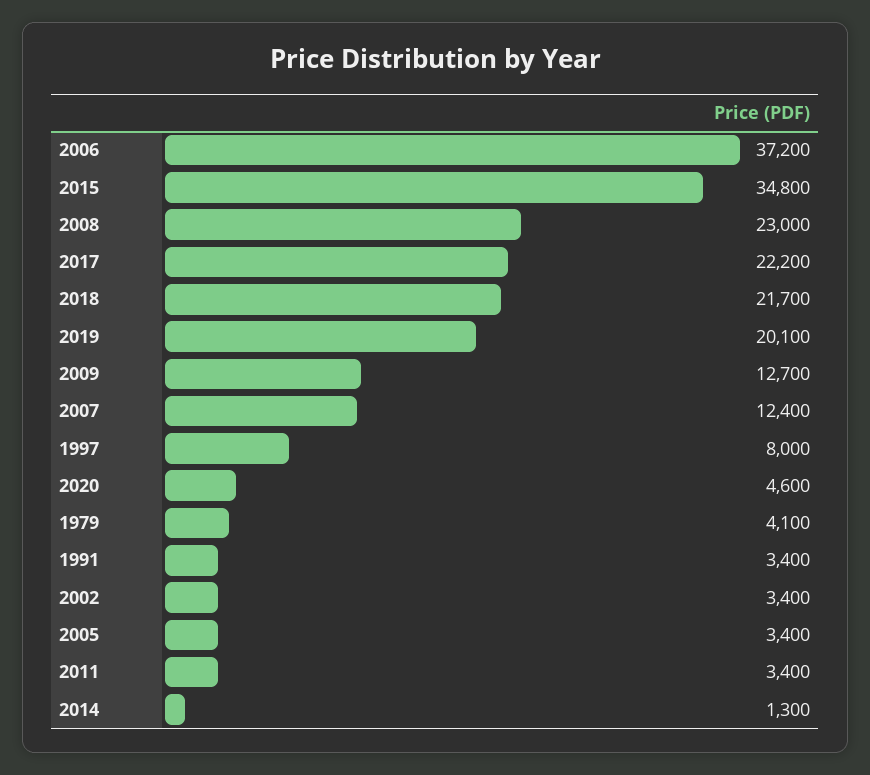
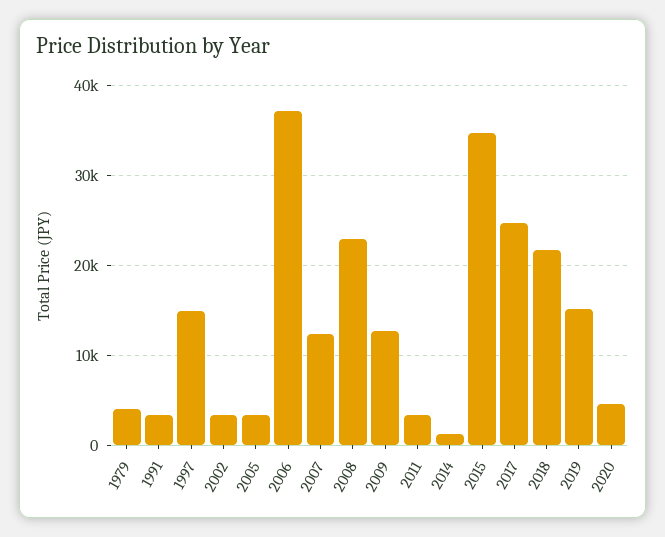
  {
    "2006": 37200,
    "2015": 34800,
    "2008": 23000,
-   "2017": 22200,
+   "2017": 25000,
    "2018": 21700,
-   "2019": 20100,
+   "2019": 15000,
    "2009": 12700,
    "2007": 12400,
-   "1997": 8000,
+   "1997": 15000,
    "2020": 4600,
    "1979": 4100,
    "1991": 3400,
    "2002": 3400,
    "2005": 3400,
    "2011": 3400,
    "2014": 1300
  }

